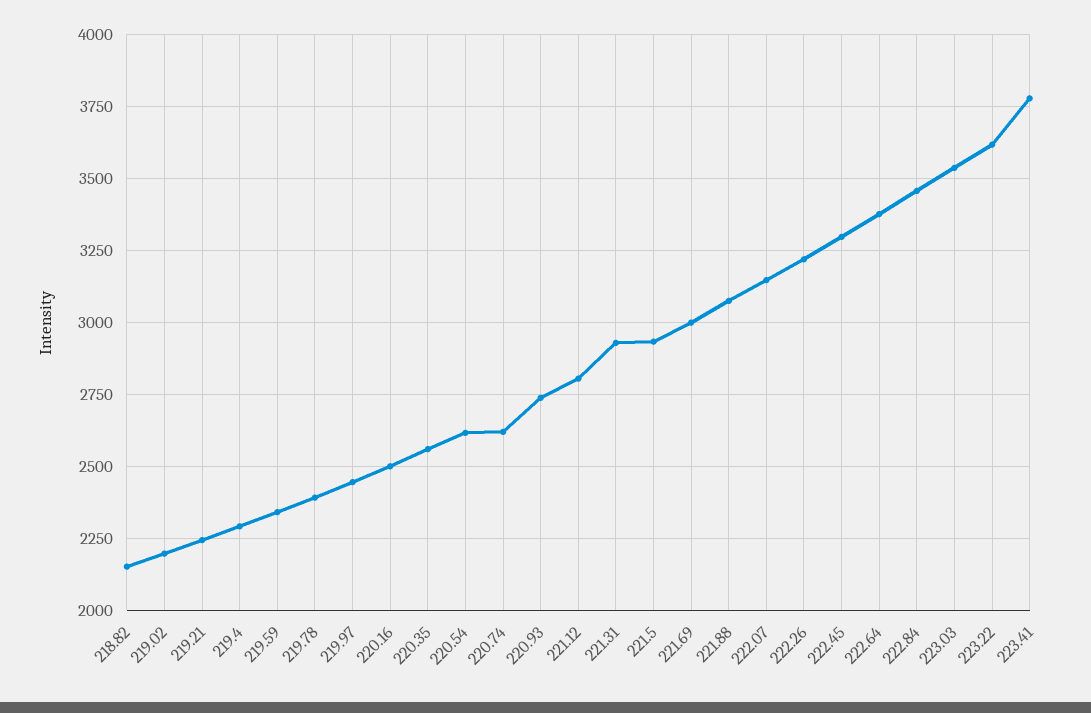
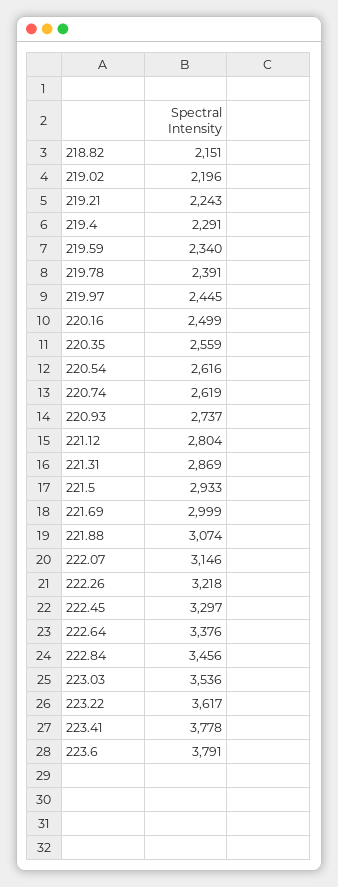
  {
    "218.82": 2151,
    "219.02": 2196,
    "219.21": 2243,
    "219.4": 2291,
    "219.59": 2340,
    "219.78": 2391,
    "219.97": 2445,
    "220.16": 2499,
    "220.35": 2559,
    "220.54": 2616,
    "220.74": 2619,
    "220.93": 2737,
    "221.12": 2804,
-   "221.31": 2925,
+   "221.31": 2869,
    "221.5": 2933,
    "221.69": 2999,
    "221.88": 3074,
    "222.07": 3146,
    "222.26": 3218,
    "222.45": 3297,
    "222.64": 3376,
    "222.84": 3456,
    "223.03": 3536,
    "223.22": 3617,
-   "223.41": 3778
+   "223.41": 3778,
+   "223.6": 3791
  }

